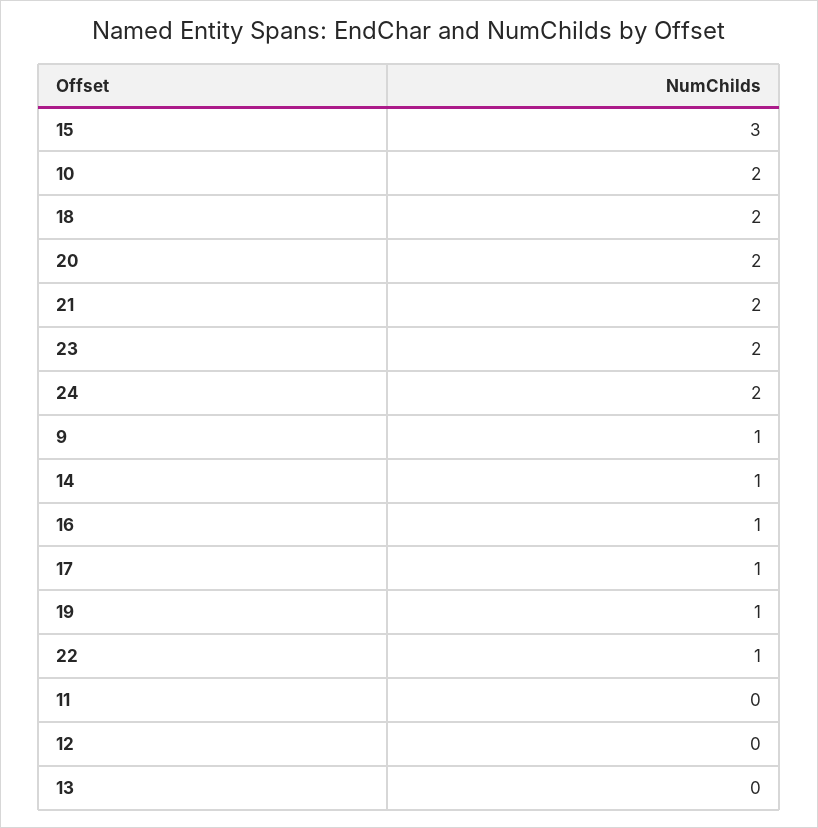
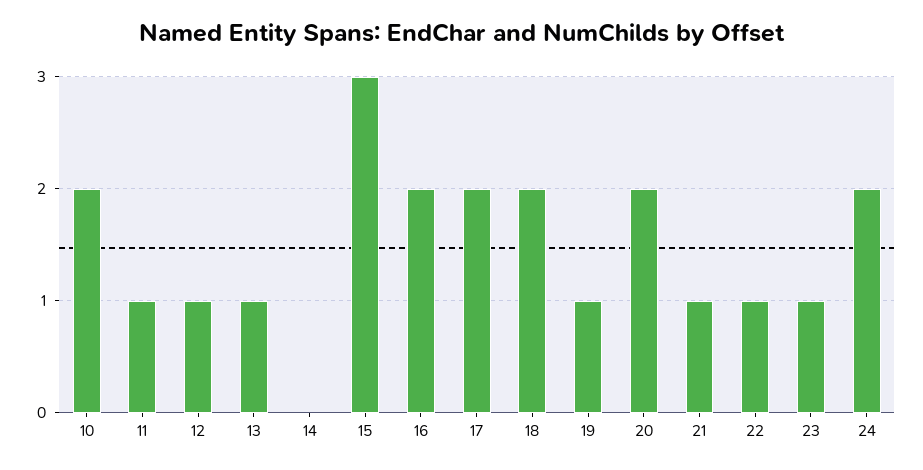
  {
    "15": 3,
    "10": 2,
    "18": 2,
    "20": 2,
-   "21": 2,
+   "21": 1,
-   "23": 2,
+   "23": 1,
    "24": 2,
-   "9": 1,
-   "14": 1,
+   "14": 0,
-   "16": 1,
+   "16": 2,
-   "17": 1,
+   "17": 2,
    "19": 1,
    "22": 1,
-   "11": 0,
+   "11": 1,
-   "12": 0,
+   "12": 1,
-   "13": 0
+   "13": 1
  }

